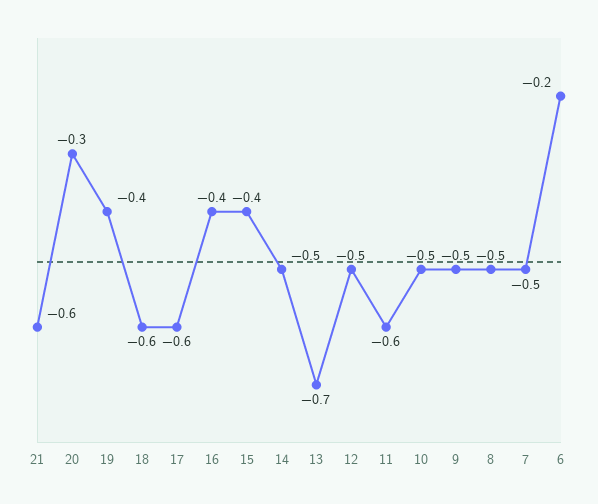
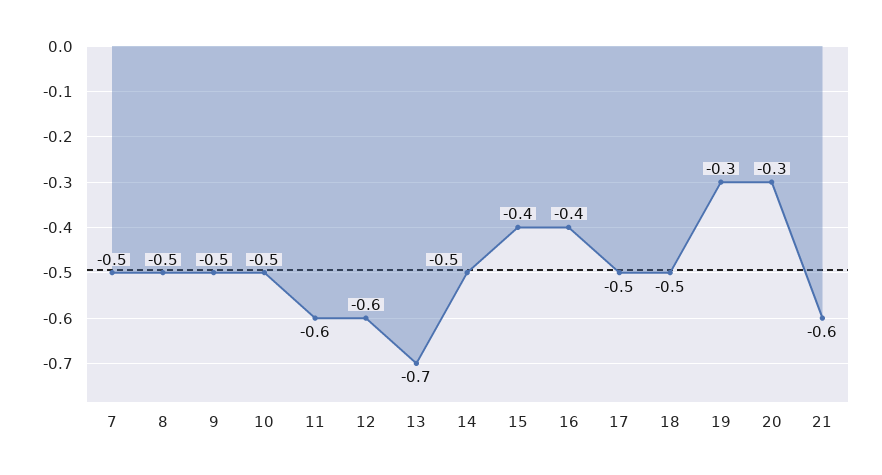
  {
    "21": -0.6,
    "20": -0.3,
-   "19": -0.4,
+   "19": -0.3,
-   "18": -0.6,
+   "18": -0.5,
-   "17": -0.6,
+   "17": -0.5,
    "16": -0.4,
    "15": -0.4,
    "14": -0.5,
    "13": -0.7,
-   "12": -0.5,
+   "12": -0.6,
    "11": -0.6,
    "10": -0.5,
    "9": -0.5,
    "8": -0.5,
-   "7": -0.5,
+   "7": -0.5
-   "6": -0.2
  }

